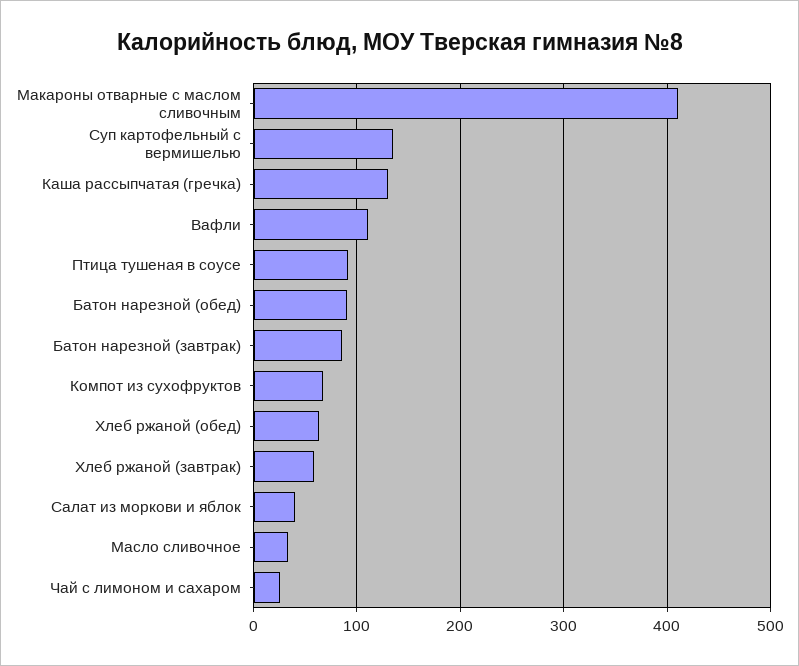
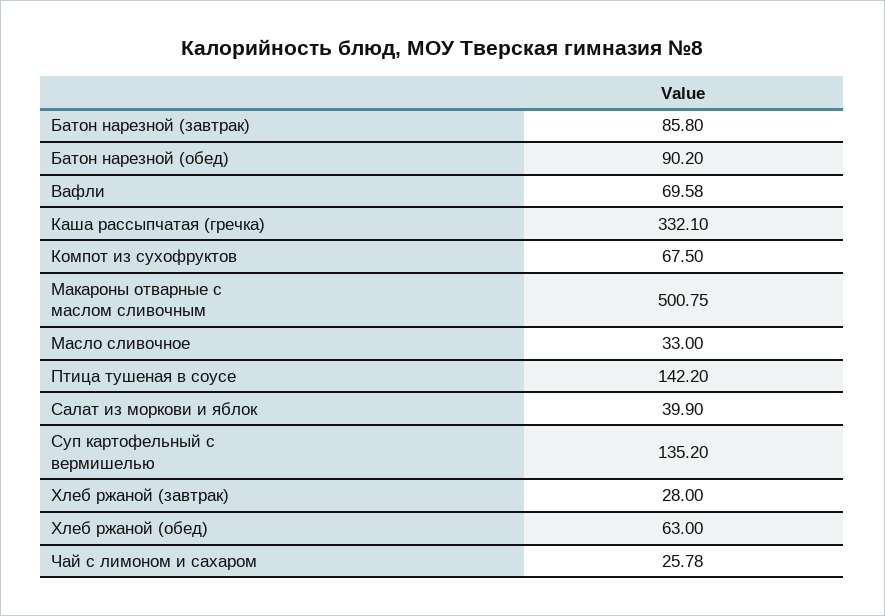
  {
-   "Макароны отварные с маслом сливочным": 410,
+   "Макароны отварные с маслом сливочным": 500.75,
    "Суп картофельный с вермишелью": 135.2,
-   "Каша рассыпчатая (гречка)": 130,
+   "Каша рассыпчатая (гречка)": 332.1,
-   "Вафли": 110,
+   "Вафли": 69.58,
-   "Птица тушеная в соусе": 90,
+   "Птица тушеная в соусе": 142.2,
    "Батон нарезной (обед)": 90.2,
    "Батон нарезной (завтрак)": 85.8,
    "Компот из сухофруктов": 67.5,
    "Хлеб ржаной (обед)": 63,
-   "Хлеб ржаной (завтрак)": 60,
+   "Хлеб ржаной (завтрак)": 28,
    "Салат из моркови и яблок": 39.9,
    "Масло сливочное": 33,
    "Чай с лимоном и сахаром": 25.78
  }

